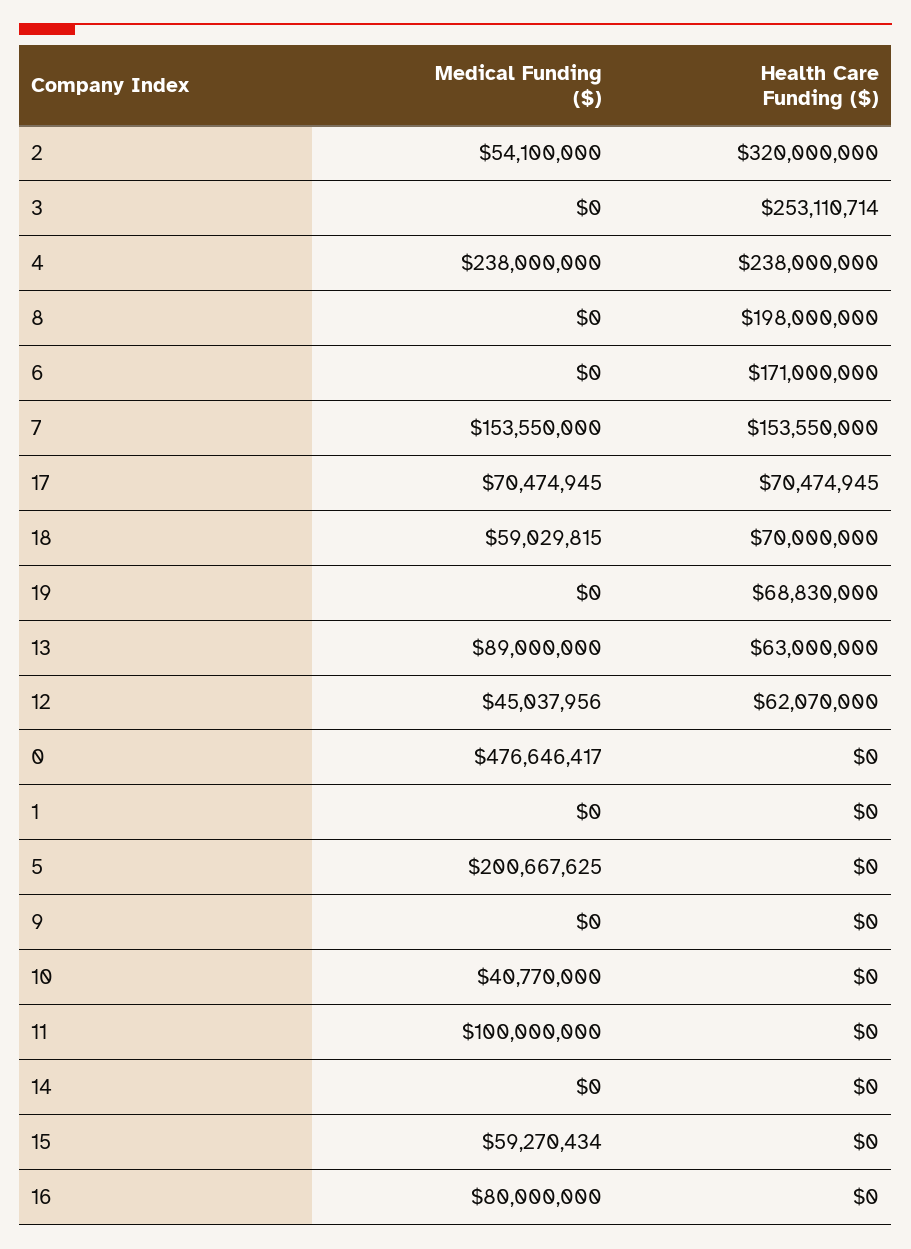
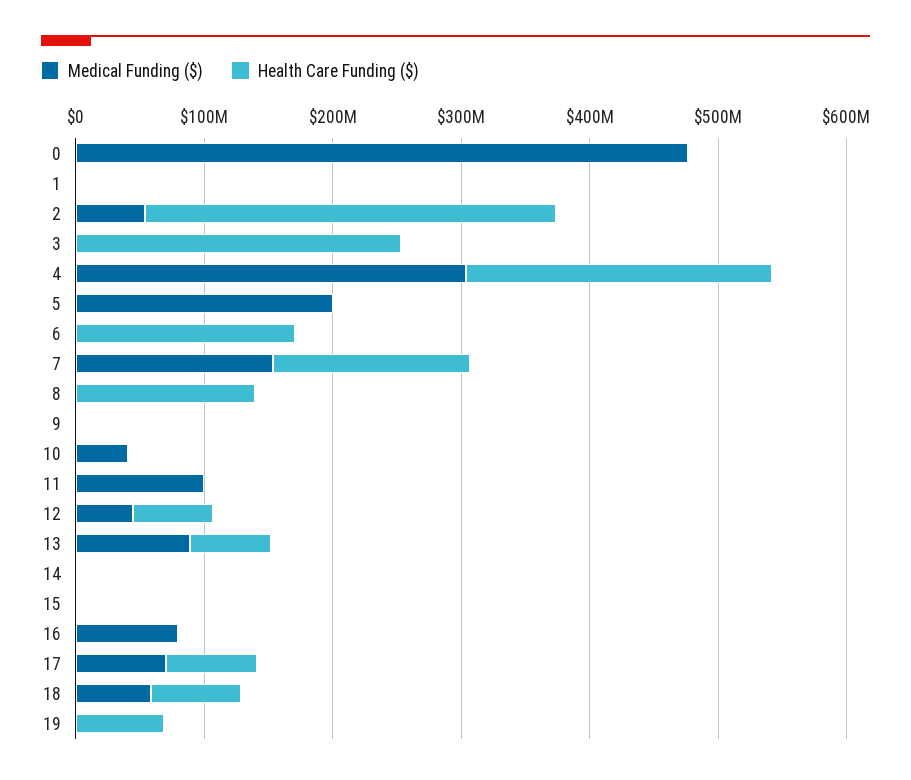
  {
    "Medical Funding ($)": {
      "2": 54100000,
      "3": 0,
-     "4": 238000000,
+     "4": 300000000,
      "8": 0,
      "6": 0,
      "7": 153550000,
      "17": 70474945,
      "18": 59029815,
      "19": 0,
      "13": 89000000,
      "12": 45037956,
      "0": 476646417,
      "1": 0,
      "5": 200667625,
      "9": 0,
      "10": 40770000,
      "11": 100000000,
      "14": 0,
-     "15": 59270434,
+     "15": 0,
      "16": 80000000
    },
    "Health Care Funding ($)": {
      "2": 320000000,
      "3": 253110714,
      "4": 238000000,
-     "8": 198000000,
+     "8": 140000000,
      "6": 171000000,
      "7": 153550000,
      "17": 70474945,
      "18": 70000000,
      "19": 68830000,
      "13": 63000000,
      "12": 62070000,
      "0": 0,
      "1": 0,
      "5": 0,
      "9": 0,
      "10": 0,
      "11": 0,
      "14": 0,
      "15": 0,
      "16": 0
    }
  }

